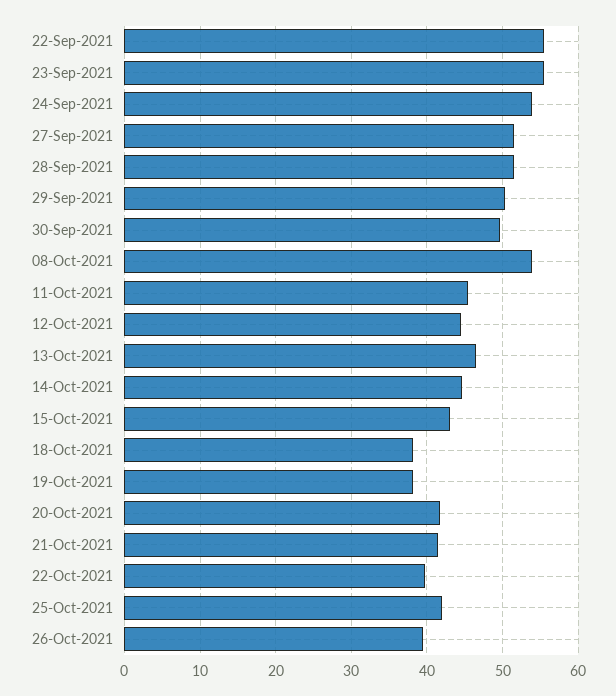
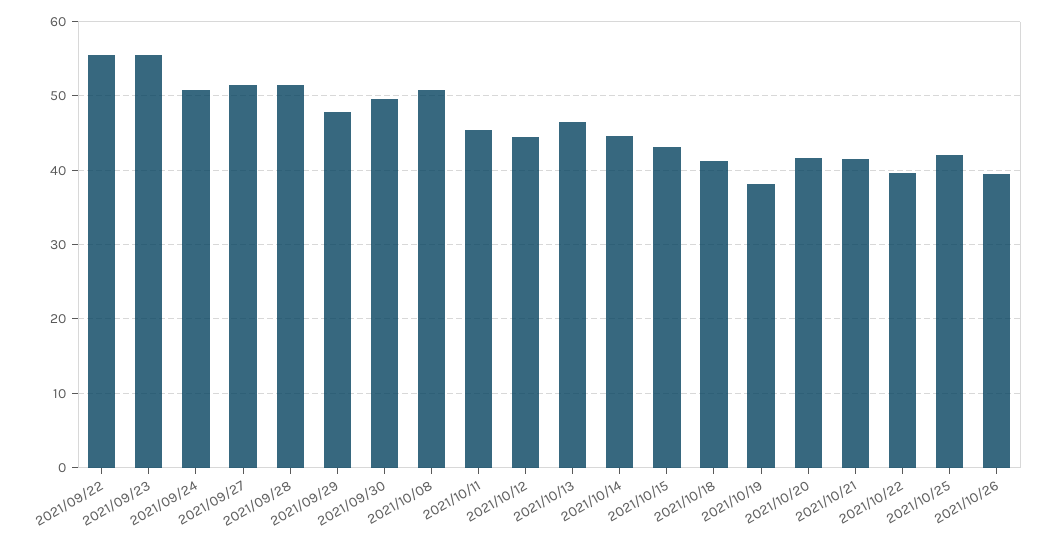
  {
    "22-Sep-2021": 56,
    "23-Sep-2021": 56,
-   "24-Sep-2021": 54,
+   "24-Sep-2021": 51,
    "27-Sep-2021": 51,
    "28-Sep-2021": 51,
-   "29-Sep-2021": 50,
+   "29-Sep-2021": 48,
    "30-Sep-2021": 50,
-   "08-Oct-2021": 54,
+   "08-Oct-2021": 51,
    "11-Oct-2021": 45,
    "12-Oct-2021": 44,
    "13-Oct-2021": 47,
    "14-Oct-2021": 45,
    "15-Oct-2021": 43,
-   "18-Oct-2021": 38,
+   "18-Oct-2021": 41,
    "19-Oct-2021": 38,
    "20-Oct-2021": 42,
    "21-Oct-2021": 42,
    "22-Oct-2021": 40,
    "25-Oct-2021": 42,
    "26-Oct-2021": 40
  }

